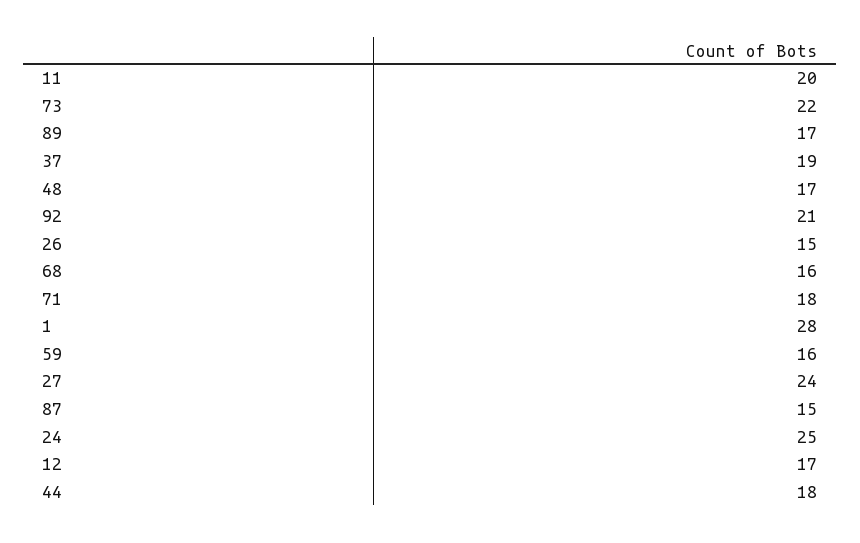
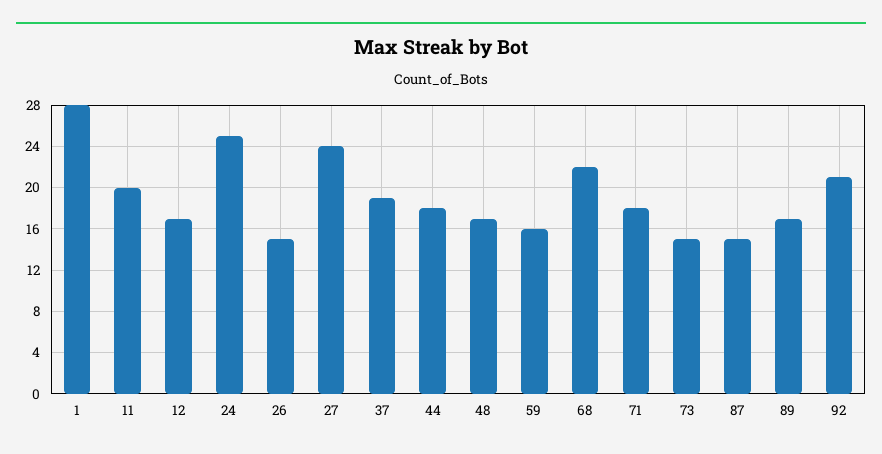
  {
    "11": 20,
-   "73": 22,
+   "73": 15,
    "89": 17,
    "37": 19,
    "48": 17,
    "92": 21,
    "26": 15,
-   "68": 16,
+   "68": 22,
    "71": 18,
    "1": 28,
    "59": 16,
    "27": 24,
    "87": 15,
    "24": 25,
    "12": 17,
    "44": 18
  }

